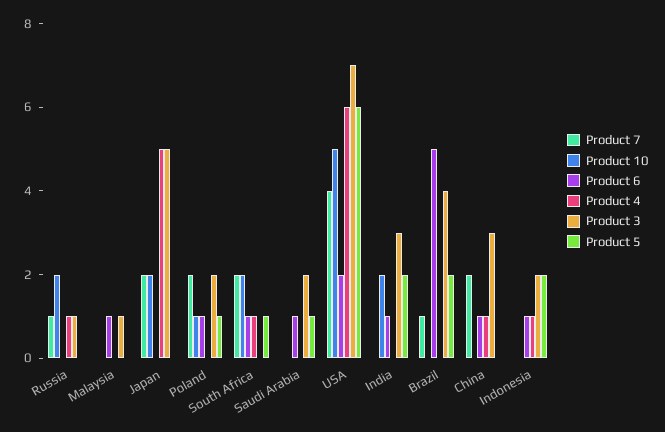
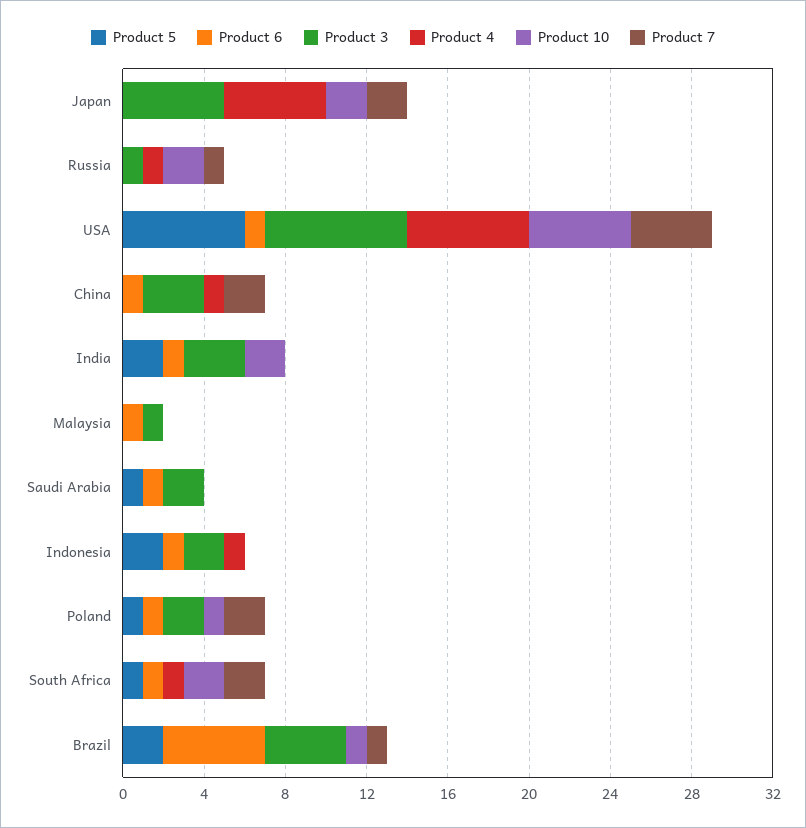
  {
    "Product 7": {
      "Russia": 1,
      "Malaysia": 0,
      "Japan": 2,
      "Poland": 2,
      "South Africa": 2,
      "Saudi Arabia": 0,
      "USA": 4,
      "India": 0,
      "Brazil": 1,
      "China": 2,
      "Indonesia": 0
    },
    "Product 10": {
      "Russia": 2,
      "Malaysia": 0,
      "Japan": 2,
      "Poland": 1,
      "South Africa": 2,
      "Saudi Arabia": 0,
      "USA": 5,
      "India": 2,
-     "Brazil": 0,
+     "Brazil": 1,
      "China": 0,
      "Indonesia": 0
    },
    "Product 6": {
      "Russia": 0,
      "Malaysia": 1,
      "Japan": 0,
      "Poland": 1,
      "South Africa": 1,
      "Saudi Arabia": 1,
-     "USA": 2,
+     "USA": 1,
      "India": 1,
      "Brazil": 5,
      "China": 1,
      "Indonesia": 1
    },
    "Product 4": {
      "Russia": 1,
      "Malaysia": 0,
      "Japan": 5,
      "Poland": 0,
      "South Africa": 1,
      "Saudi Arabia": 0,
      "USA": 6,
      "India": 0,
      "Brazil": 0,
      "China": 1,
      "Indonesia": 1
    },
    "Product 3": {
      "Russia": 1,
      "Malaysia": 1,
      "Japan": 5,
      "Poland": 2,
      "South Africa": 0,
      "Saudi Arabia": 2,
      "USA": 7,
      "India": 3,
      "Brazil": 4,
      "China": 3,
      "Indonesia": 2
    },
    "Product 5": {
      "Russia": 0,
      "Malaysia": 0,
      "Japan": 0,
      "Poland": 1,
      "South Africa": 1,
      "Saudi Arabia": 1,
      "USA": 6,
      "India": 2,
      "Brazil": 2,
      "China": 0,
      "Indonesia": 2
    }
  }

